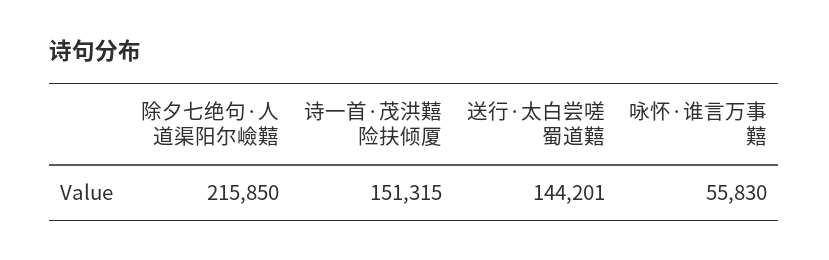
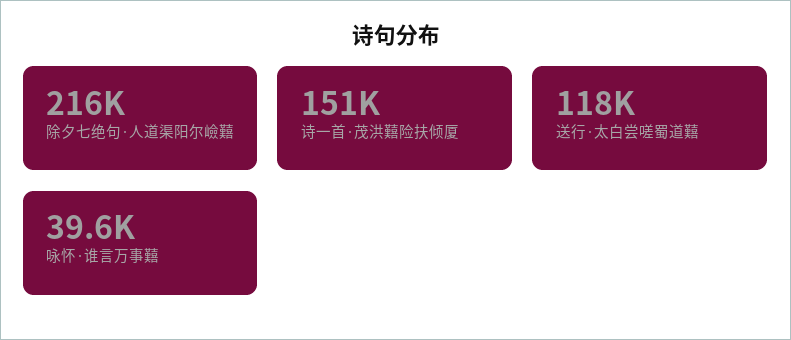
  {
    "除夕七绝句·人道渠阳尔嶮囏": 215850,
    "诗一首·茂洪囏险扶倾厦": 151315,
-   "送行·太白尝嗟蜀道囏": 144201,
+   "送行·太白尝嗟蜀道囏": 118000,
-   "咏怀·谁言万事囏": 55830
+   "咏怀·谁言万事囏": 39600
  }

